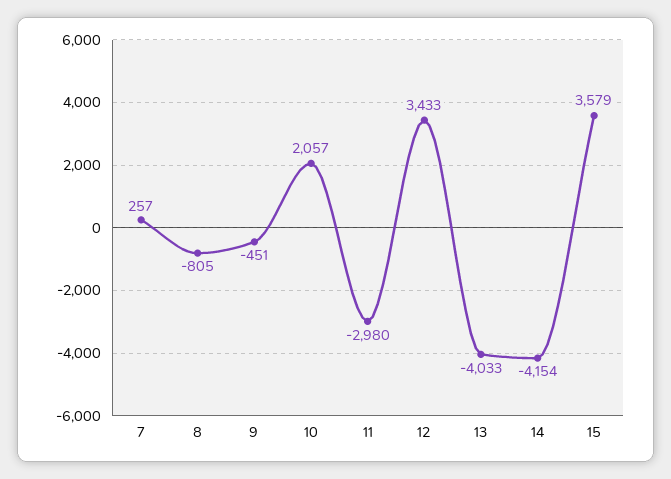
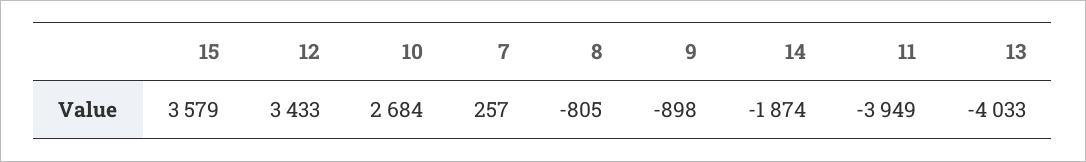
  {
    "7": 257,
    "8": -805,
-   "9": -451,
+   "9": -898,
-   "10": 2057,
+   "10": 2684,
-   "11": -2980,
+   "11": -3949,
    "12": 3433,
    "13": -4033,
-   "14": -4154,
+   "14": -1874,
    "15": 3579
  }

